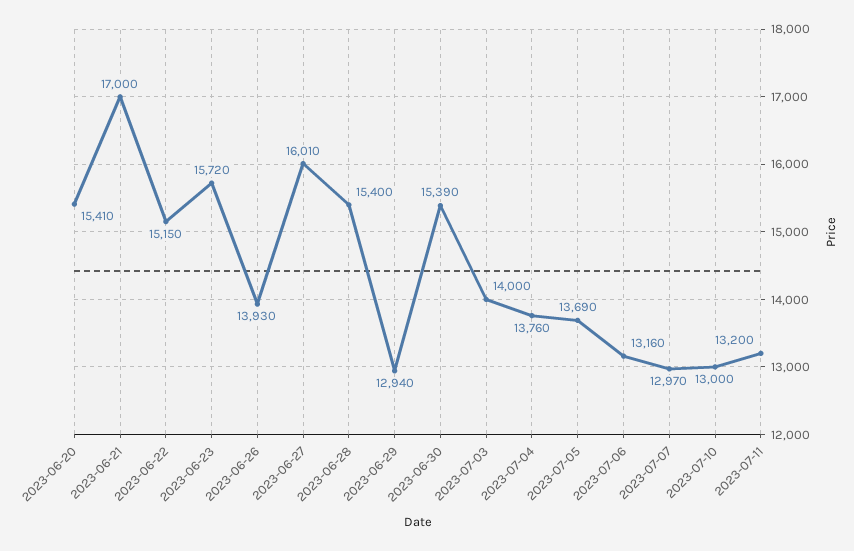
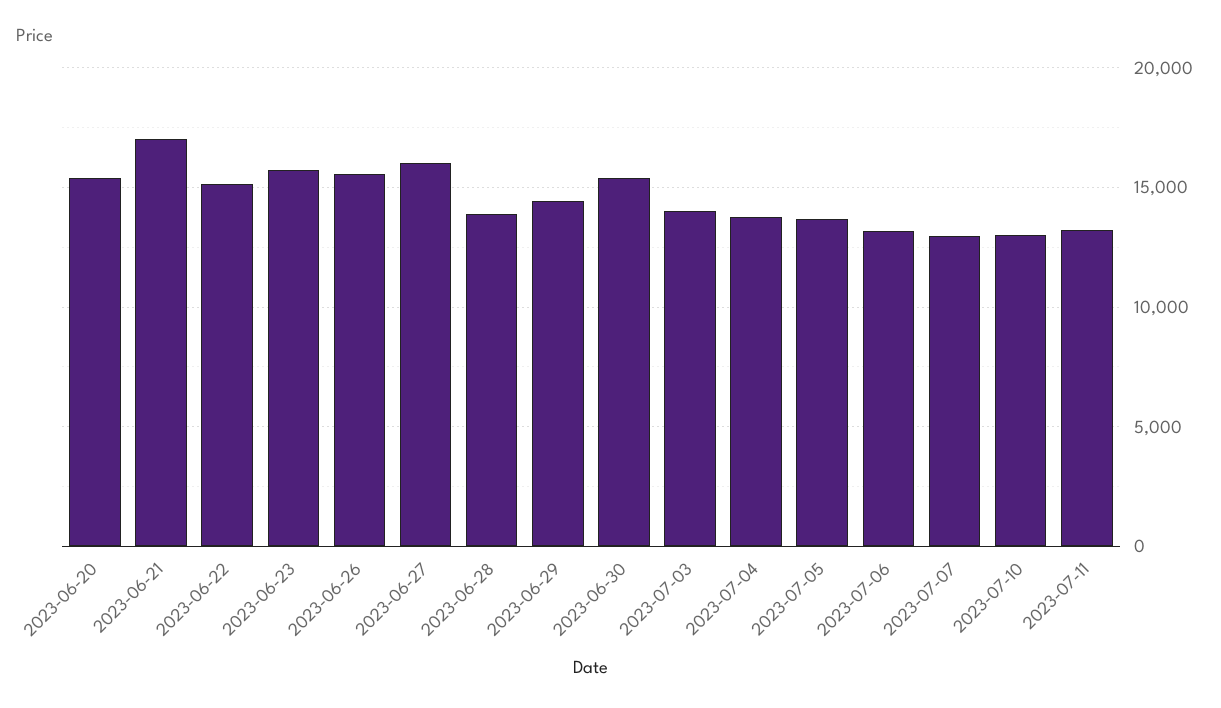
  {
    "2023-06-20": 15410,
    "2023-06-21": 17000,
    "2023-06-22": 15150,
    "2023-06-23": 15720,
-   "2023-06-26": 13930,
+   "2023-06-26": 15500,
    "2023-06-27": 16010,
-   "2023-06-28": 15400,
+   "2023-06-28": 14000,
-   "2023-06-29": 12940,
+   "2023-06-29": 14500,
    "2023-06-30": 15390,
    "2023-07-03": 14000,
    "2023-07-04": 13760,
    "2023-07-05": 13690,
    "2023-07-06": 13160,
    "2023-07-07": 12970,
    "2023-07-10": 13000,
    "2023-07-11": 13200
  }

